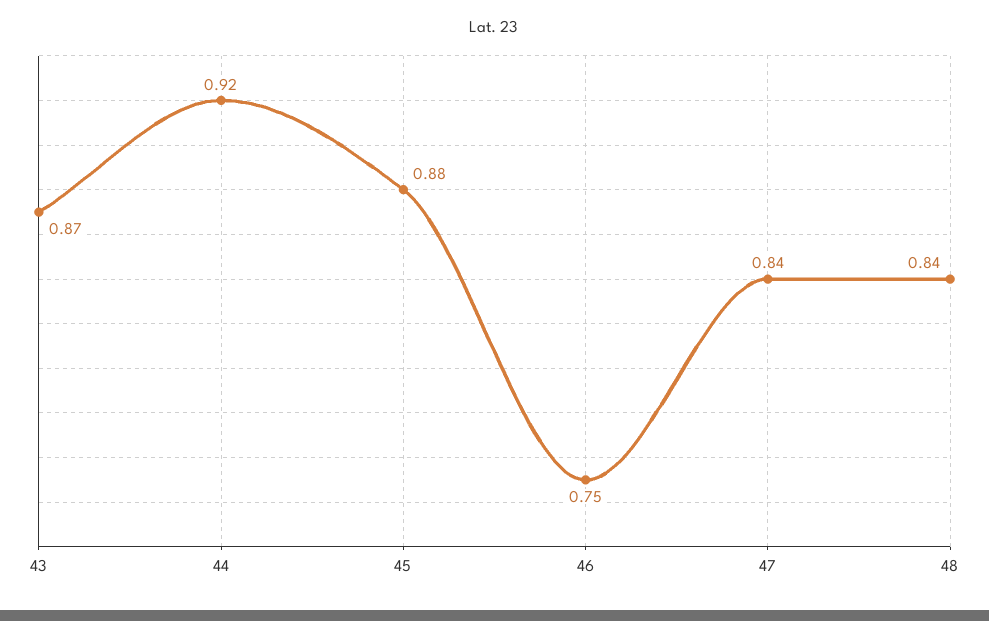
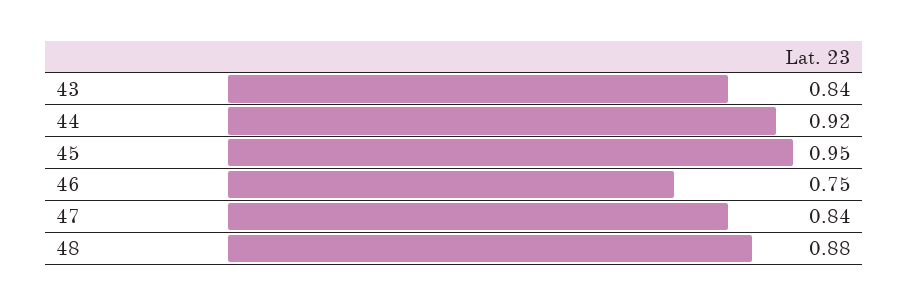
  {
-   "43": 0.87,
+   "43": 0.84,
    "44": 0.92,
-   "45": 0.88,
+   "45": 0.95,
    "46": 0.75,
    "47": 0.84,
-   "48": 0.84
+   "48": 0.88
  }

